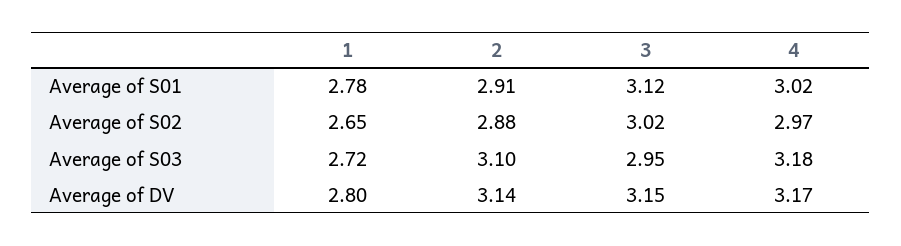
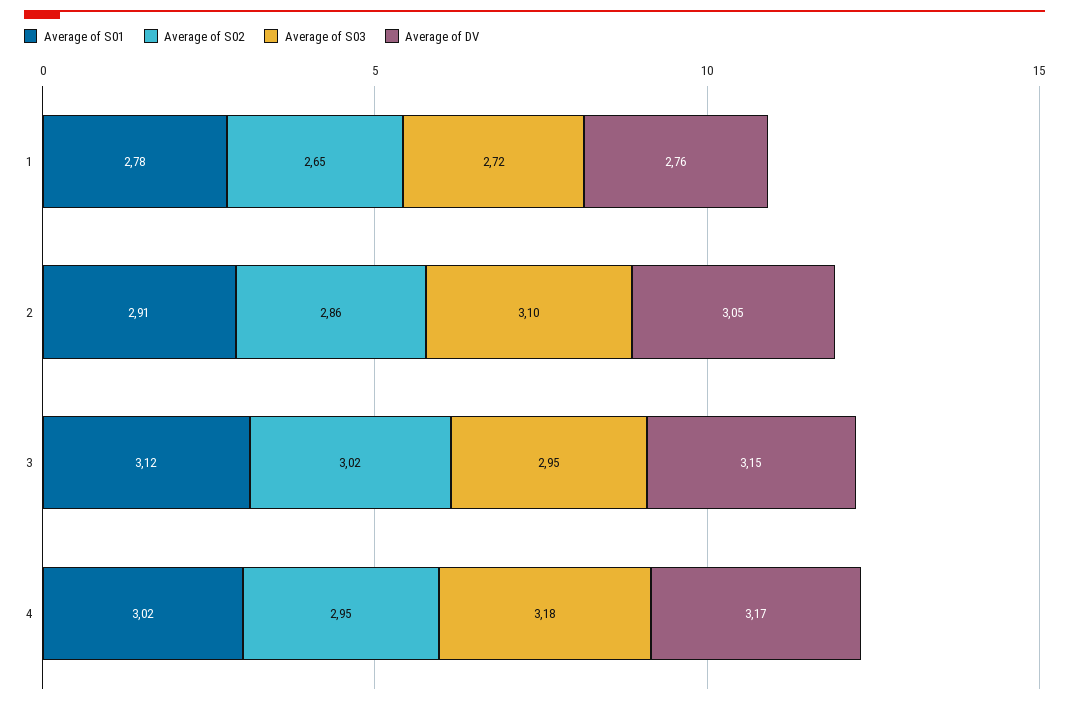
  {
    "Average of S01": {
      "1": 2.78,
      "2": 2.91,
      "3": 3.12,
      "4": 3.02
    },
    "Average of S02": {
      "1": 2.65,
-     "2": 2.88,
+     "2": 2.86,
      "3": 3.02,
-     "4": 2.97
+     "4": 2.95
    },
    "Average of S03": {
      "1": 2.72,
      "2": 3.1,
      "3": 2.95,
      "4": 3.18
    },
    "Average of DV": {
-     "1": 2.8,
+     "1": 2.76,
-     "2": 3.14,
+     "2": 3.05,
      "3": 3.15,
      "4": 3.17
    }
  }

